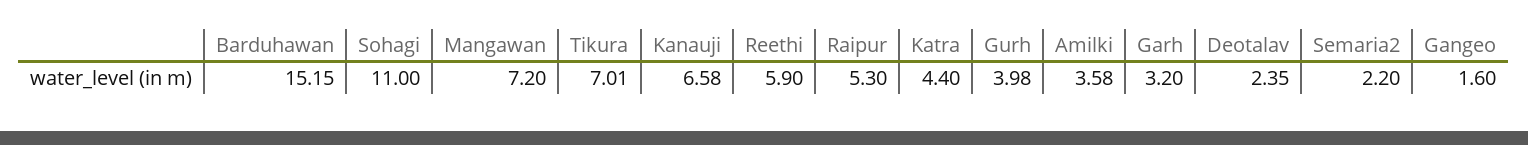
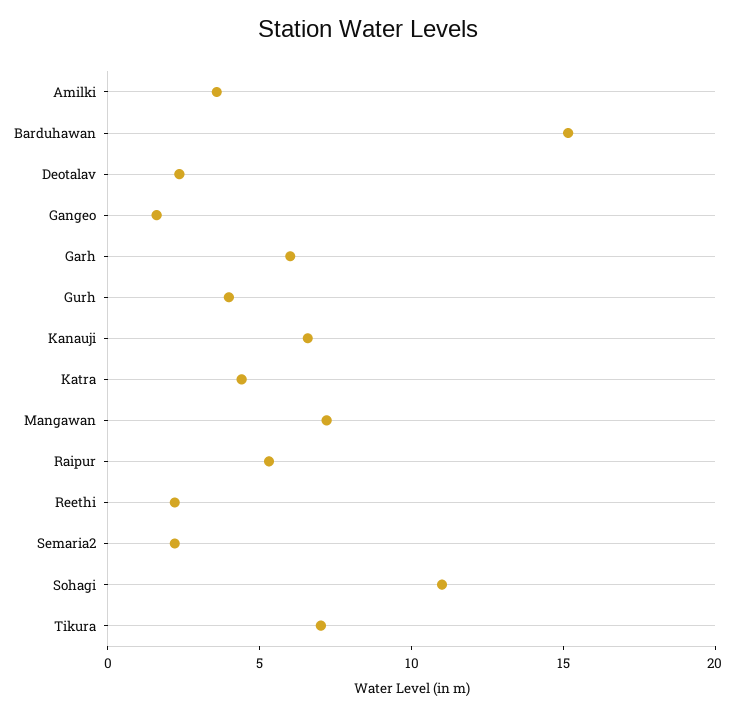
  {
    "Barduhawan": 15.15,
    "Sohagi": 11,
    "Mangawan": 7.2,
    "Tikura": 7.01,
    "Kanauji": 6.58,
-   "Reethi": 5.9,
+   "Reethi": 2,
    "Raipur": 5.3,
    "Katra": 4.4,
    "Gurh": 3.98,
    "Amilki": 3.58,
-   "Garh": 3.2,
+   "Garh": 6,
    "Deotalav": 2.35,
    "Semaria2": 2.2,
    "Gangeo": 1.6
  }

